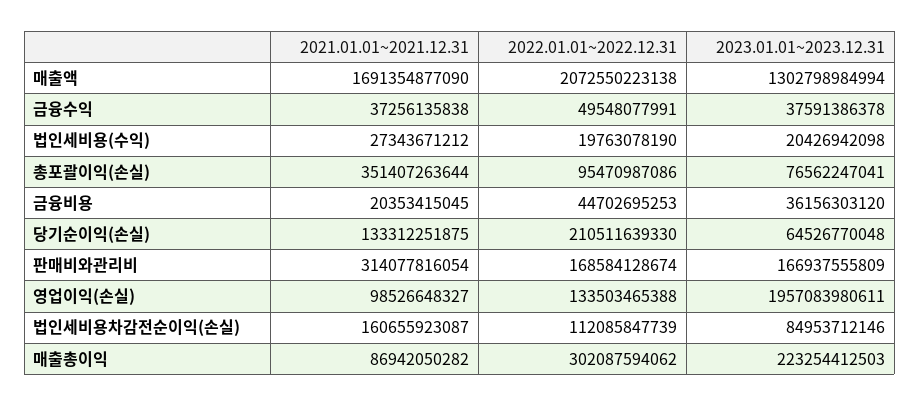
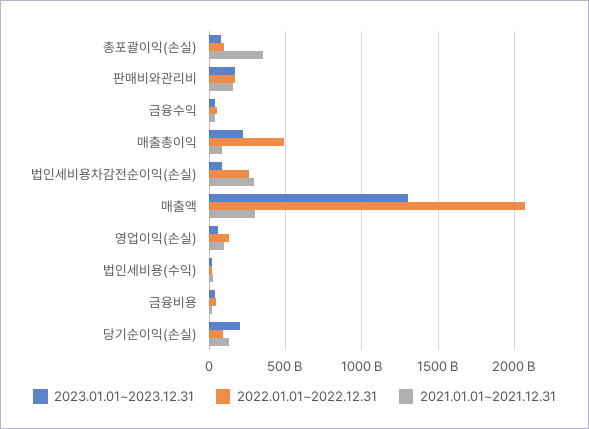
  {
    "2021.01.01~2021.12.31": {
-     "매출액": 1691354877090,
+     "매출액": 300000000000,
      "금융수익": 37256135838,
      "법인세비용(수익)": 27343671212,
      "총포괄이익(손실)": 351407263644,
      "금융비용": 20353415045,
      "당기순이익(손실)": 133312251875,
-     "판매비와관리비": 314077816054,
+     "판매비와관리비": 150000000000,
      "영업이익(손실)": 98526648327,
-     "법인세비용차감전순이익(손실)": 160655923087,
+     "법인세비용차감전순이익(손실)": 300000000000,
      "매출총이익": 86942050282
    },
    "2022.01.01~2022.12.31": {
      "매출액": 2072550223138,
      "금융수익": 49548077991,
      "법인세비용(수익)": 19763078190,
      "총포괄이익(손실)": 95470987086,
      "금융비용": 44702695253,
-     "당기순이익(손실)": 210511639330,
+     "당기순이익(손실)": 100000000000,
      "판매비와관리비": 168584128674,
      "영업이익(손실)": 133503465388,
-     "법인세비용차감전순이익(손실)": 112085847739,
+     "법인세비용차감전순이익(손실)": 250000000000,
-     "매출총이익": 302087594062
+     "매출총이익": 500000000000
    },
    "2023.01.01~2023.12.31": {
      "매출액": 1302798984994,
      "금융수익": 37591386378,
      "법인세비용(수익)": 20426942098,
      "총포괄이익(손실)": 76562247041,
      "금융비용": 36156303120,
-     "당기순이익(손실)": 64526770048,
+     "당기순이익(손실)": 200000000000,
      "판매비와관리비": 166937555809,
-     "영업이익(손실)": 1957083980611,
+     "영업이익(손실)": 50000000000,
      "법인세비용차감전순이익(손실)": 84953712146,
      "매출총이익": 223254412503
    }
  }

